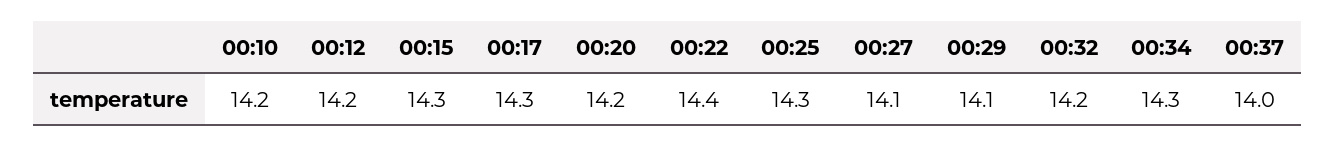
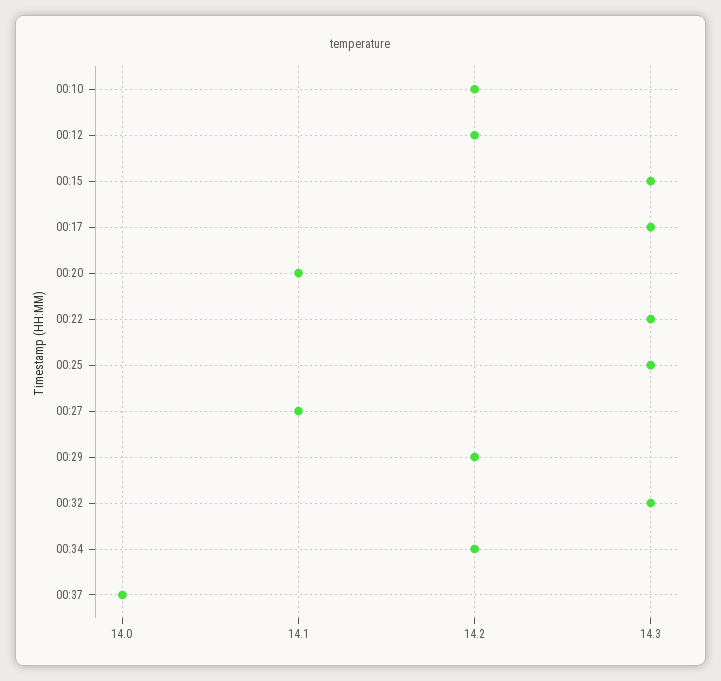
  {
    "00:10": 14.2,
    "00:12": 14.2,
    "00:15": 14.3,
    "00:17": 14.3,
-   "00:20": 14.2,
+   "00:20": 14.1,
-   "00:22": 14.4,
+   "00:22": 14.3,
    "00:25": 14.3,
    "00:27": 14.1,
-   "00:29": 14.1,
+   "00:29": 14.2,
-   "00:32": 14.2,
+   "00:32": 14.3,
-   "00:34": 14.3,
+   "00:34": 14.2,
    "00:37": 14
  }

